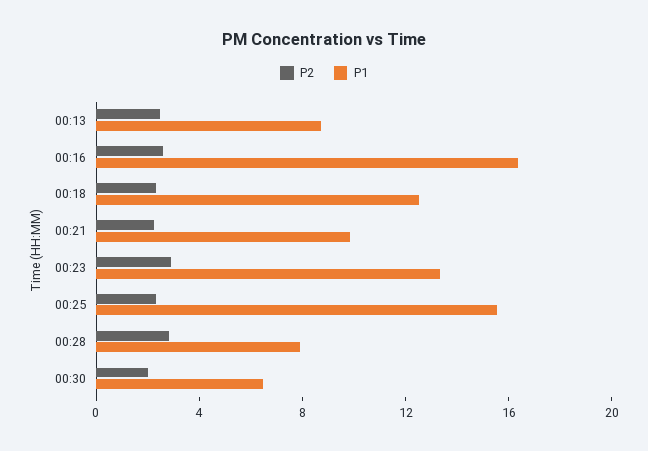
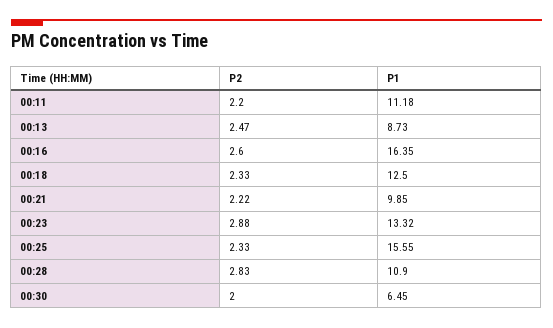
  {
    "P2": {
      "00:13": 2.47,
      "00:16": 2.6,
      "00:18": 2.33,
      "00:21": 2.22,
      "00:23": 2.88,
      "00:25": 2.33,
      "00:28": 2.83,
-     "00:30": 2
+     "00:30": 2,
+     "00:11": 2.2
    },
    "P1": {
      "00:13": 8.73,
      "00:16": 16.35,
      "00:18": 12.5,
      "00:21": 9.85,
      "00:23": 13.32,
      "00:25": 15.55,
-     "00:28": 8,
+     "00:28": 10.9,
-     "00:30": 6.45
+     "00:30": 6.45,
+     "00:11": 11.18
    }
  }

